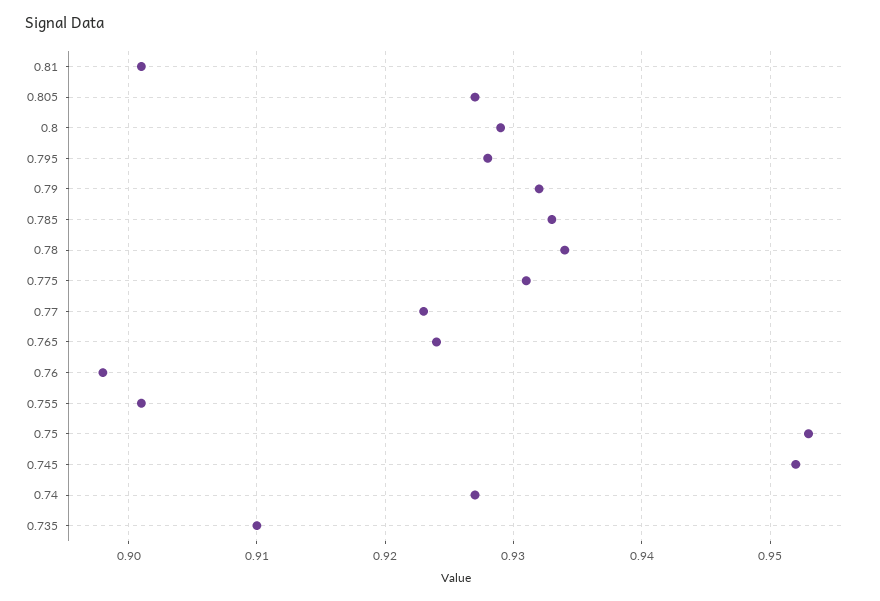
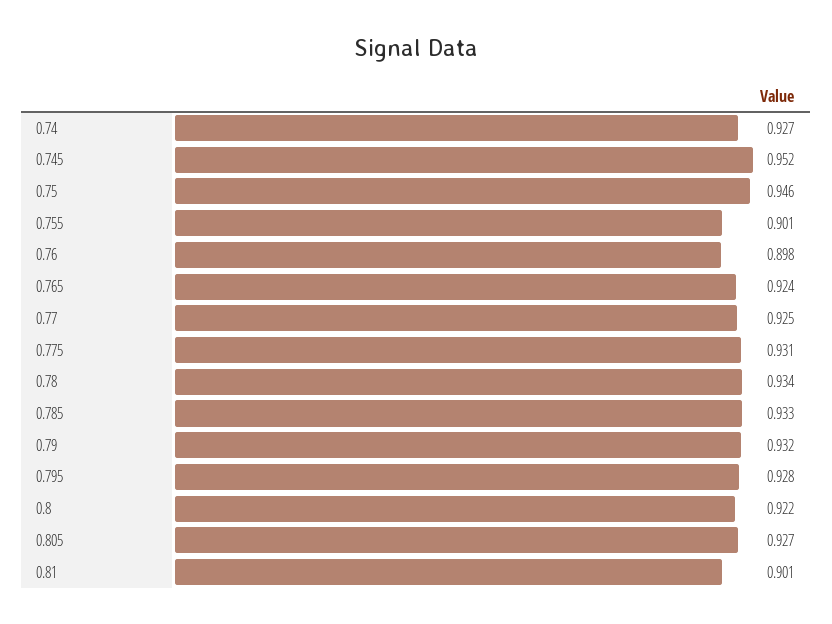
  {
    "0.81": 0.901,
    "0.805": 0.927,
-   "0.8": 0.929,
+   "0.8": 0.922,
    "0.795": 0.928,
    "0.79": 0.932,
    "0.785": 0.933,
    "0.78": 0.934,
    "0.775": 0.931,
-   "0.77": 0.923,
+   "0.77": 0.925,
    "0.765": 0.924,
    "0.76": 0.898,
    "0.755": 0.901,
-   "0.75": 0.953,
+   "0.75": 0.946,
    "0.745": 0.952,
-   "0.74": 0.927,
+   "0.74": 0.927
-   "0.735": 0.91
  }

